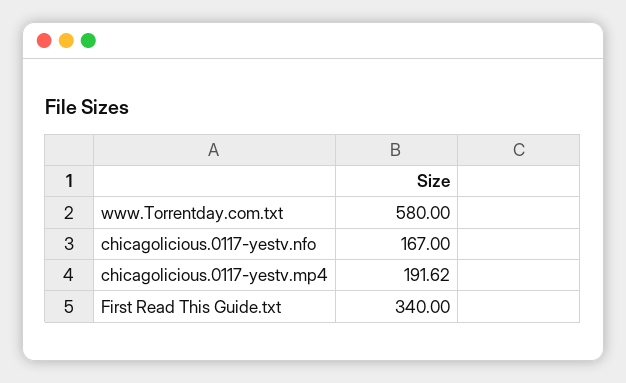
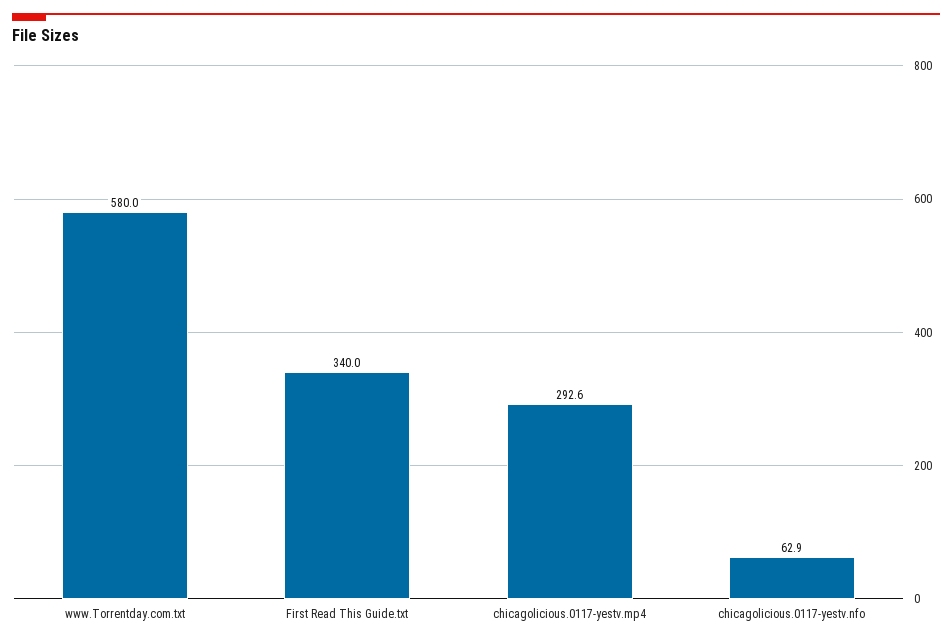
  {
    "www.Torrentday.com.txt": 580,
-   "chicagolicious.0117-yestv.nfo": 167,
+   "chicagolicious.0117-yestv.nfo": 62.9,
-   "chicagolicious.0117-yestv.mp4": 191.62,
+   "chicagolicious.0117-yestv.mp4": 292.6,
    "First Read This Guide.txt": 340
  }

